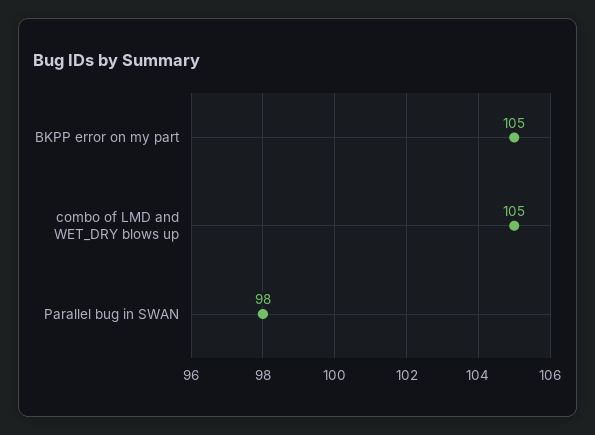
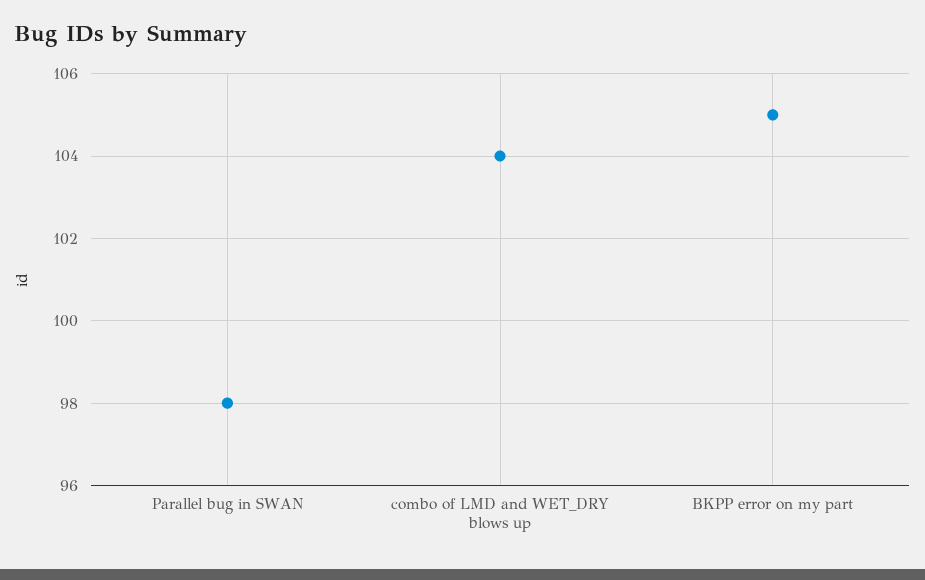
  {
    "BKPP error on my part": 105,
-   "combo of LMD and WET_DRY blows up": 105,
+   "combo of LMD and WET_DRY blows up": 104,
    "Parallel bug in SWAN": 98
  }

